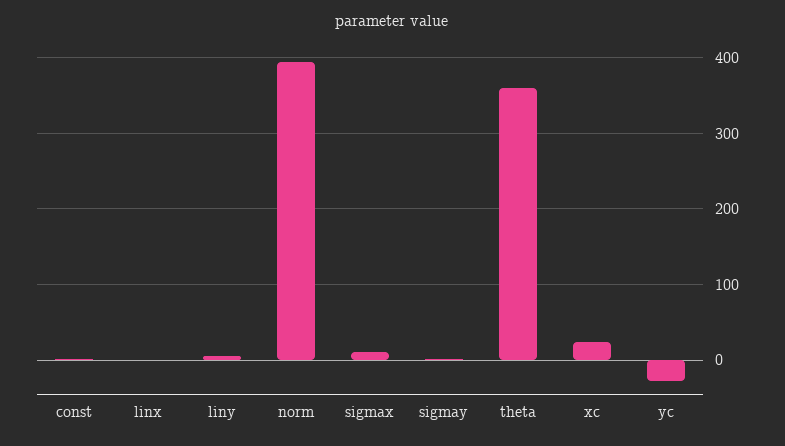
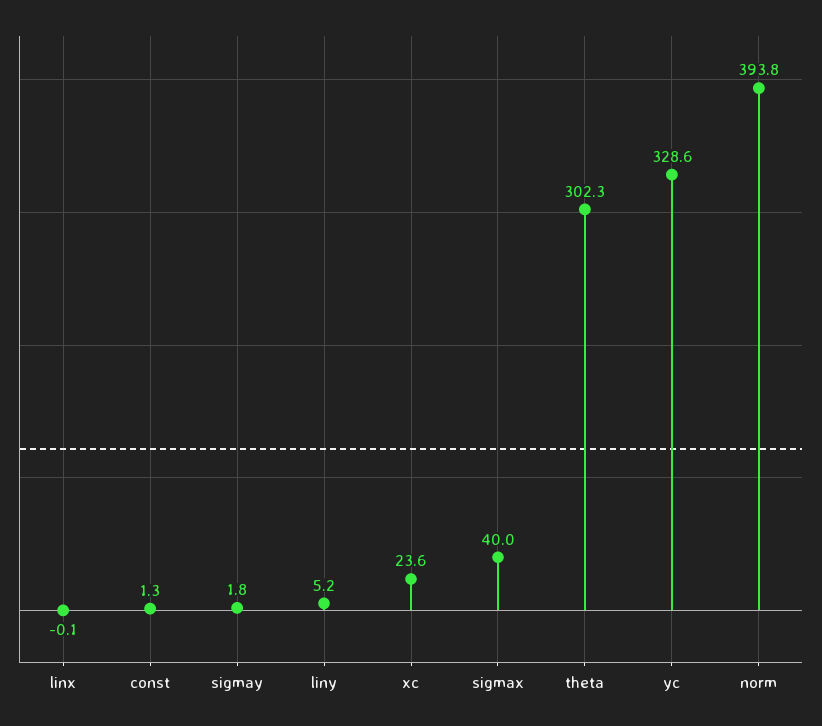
  {
    "const": 1.3,
    "linx": -0.1,
    "liny": 5.2,
    "norm": 393.8,
-   "sigmax": 10,
+   "sigmax": 40,
    "sigmay": 1.8,
-   "theta": 360,
+   "theta": 302.3,
    "xc": 23.6,
-   "yc": -30
+   "yc": 328.6
  }

